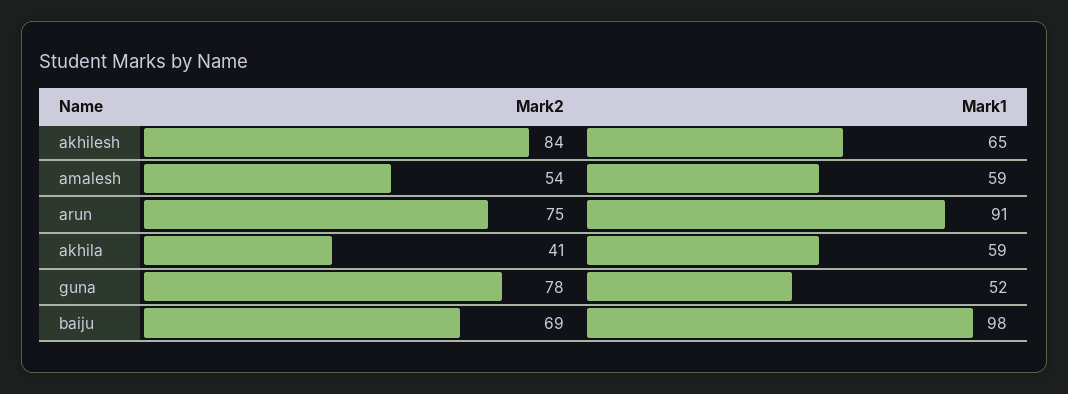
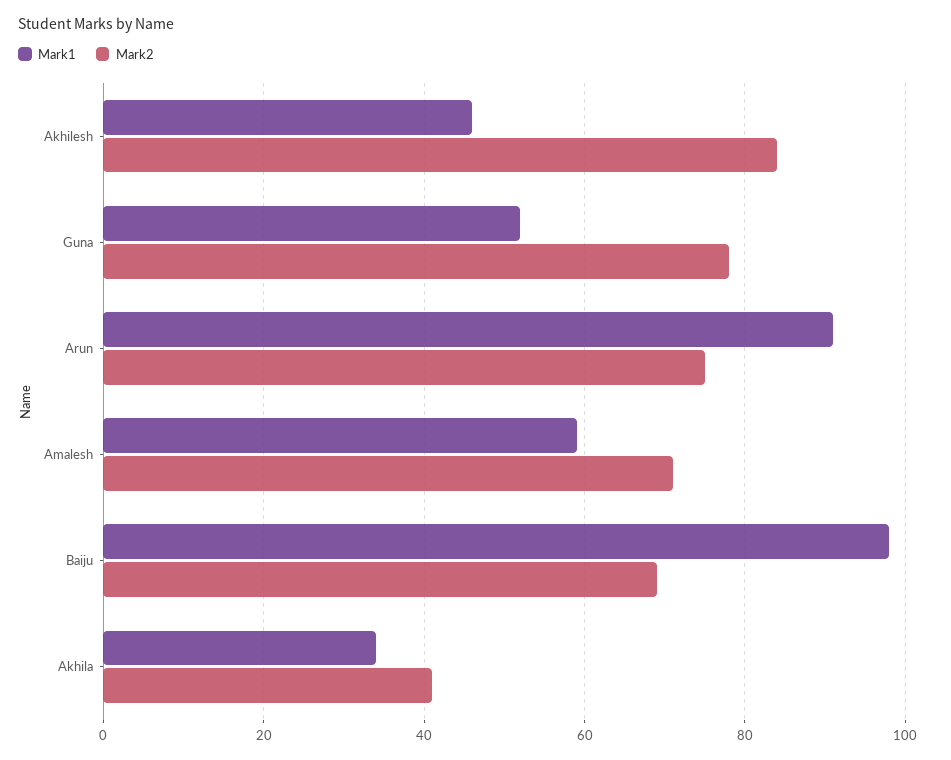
  {
    "Mark2": {
      "akhilesh": 84,
-     "amalesh": 54,
+     "amalesh": 70,
      "arun": 75,
      "akhila": 41,
      "guna": 78,
      "baiju": 69
    },
    "Mark1": {
-     "akhilesh": 65,
+     "akhilesh": 45,
      "amalesh": 59,
      "arun": 91,
-     "akhila": 59,
+     "akhila": 35,
      "guna": 52,
      "baiju": 98
    }
  }

